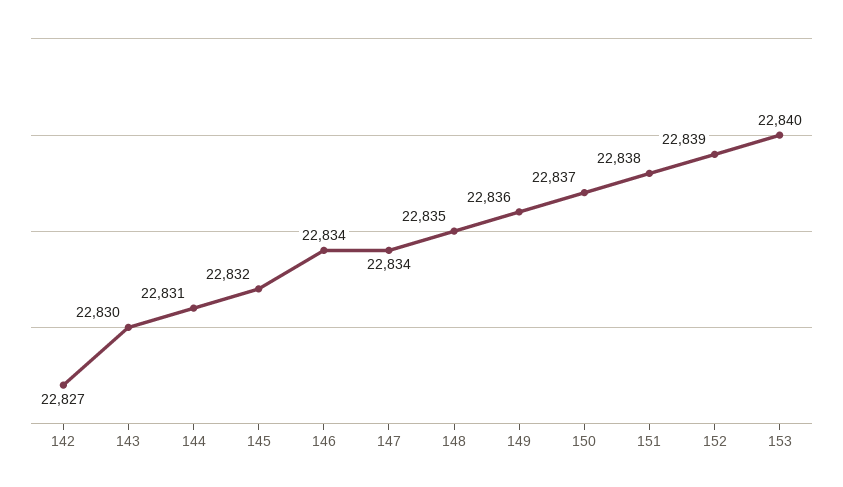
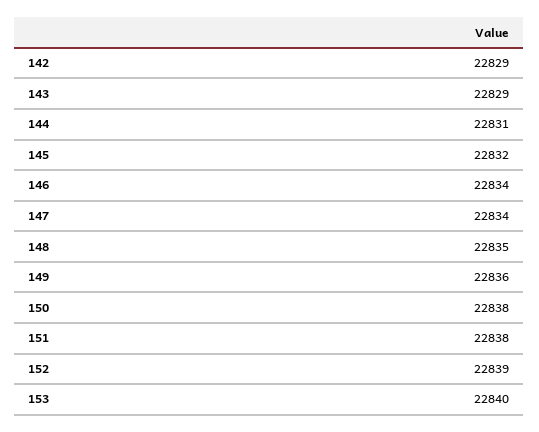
  {
-   "142": 22827,
+   "142": 22829,
-   "143": 22830,
+   "143": 22829,
    "144": 22831,
    "145": 22832,
    "146": 22834,
    "147": 22834,
    "148": 22835,
    "149": 22836,
-   "150": 22837,
+   "150": 22838,
    "151": 22838,
    "152": 22839,
    "153": 22840
  }

